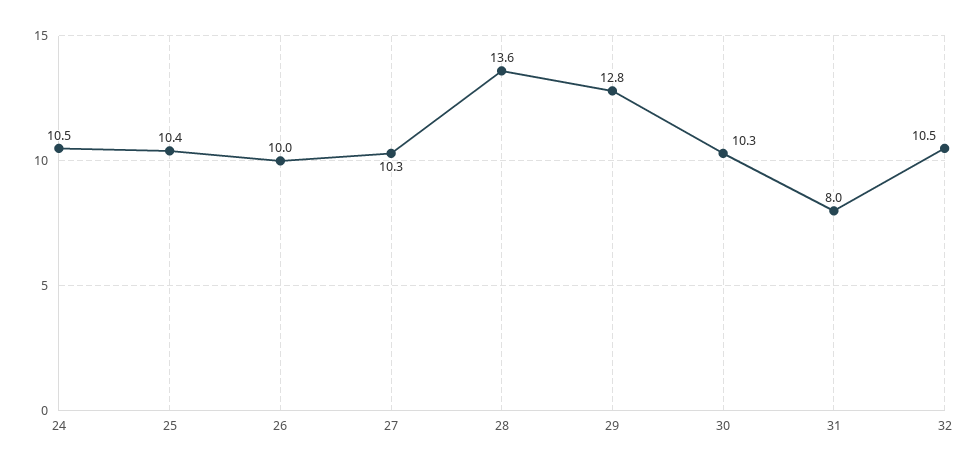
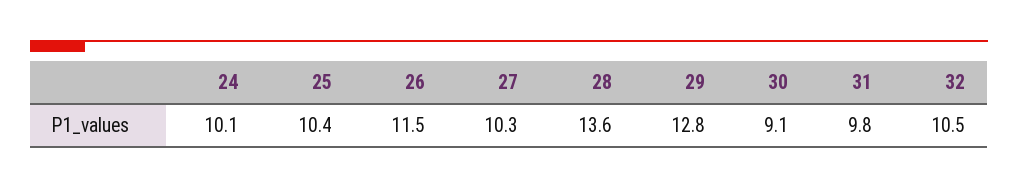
  {
-   "24": 10.5,
+   "24": 10.1,
    "25": 10.4,
-   "26": 10,
+   "26": 11.5,
    "27": 10.3,
    "28": 13.6,
    "29": 12.8,
-   "30": 10.3,
+   "30": 9.1,
-   "31": 8,
+   "31": 9.8,
    "32": 10.5
  }

